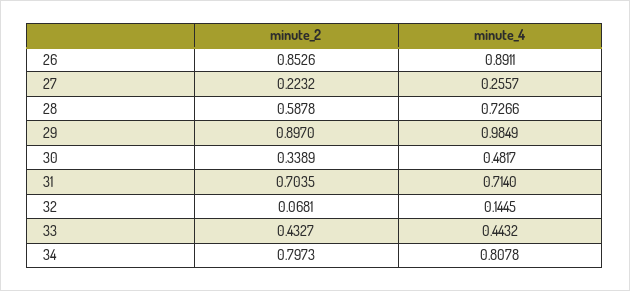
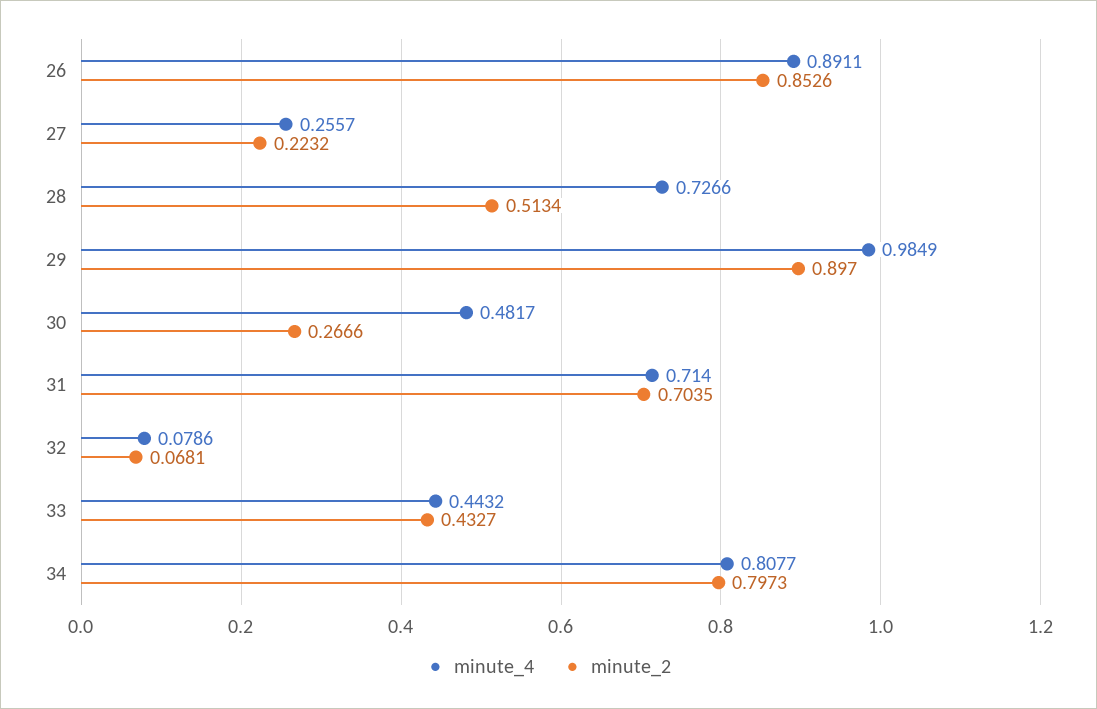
  {
    "minute_2": {
      "26": 0.8526,
      "27": 0.2232,
-     "28": 0.5878,
+     "28": 0.5134,
      "29": 0.897,
-     "30": 0.3389,
+     "30": 0.2666,
      "31": 0.7035,
      "32": 0.0681,
      "33": 0.4327,
      "34": 0.7973
    },
    "minute_4": {
      "26": 0.8911,
      "27": 0.2557,
      "28": 0.7266,
      "29": 0.9849,
      "30": 0.4817,
      "31": 0.714,
-     "32": 0.1445,
+     "32": 0.0786,
      "33": 0.4432,
-     "34": 0.8078
+     "34": 0.8077
    }
  }

